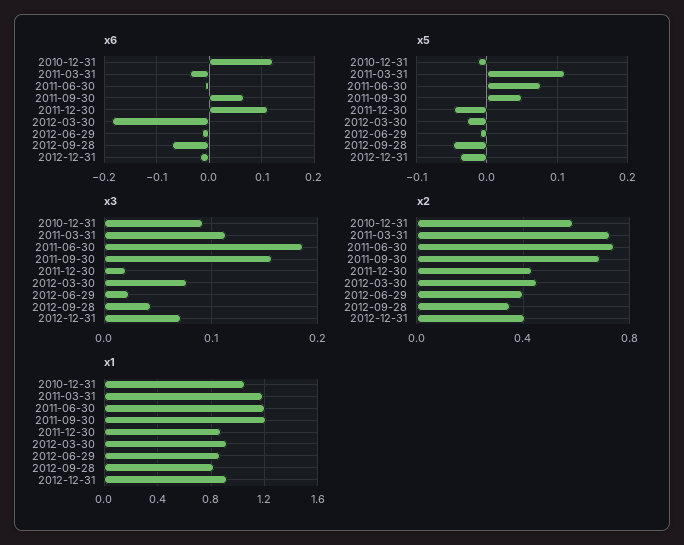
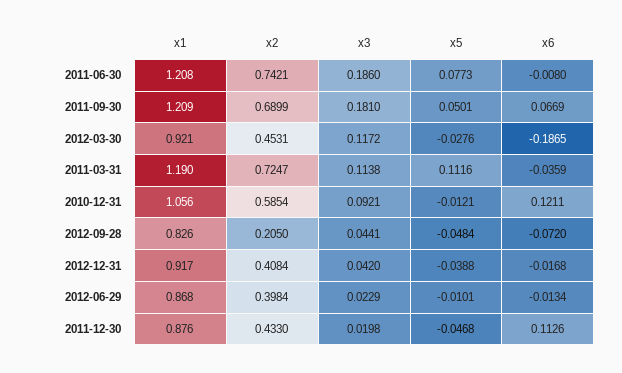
  {
    "x6": {
      "2010-12-31": 0.1211,
      "2011-03-31": -0.0359,
      "2011-06-30": -0.008,
      "2011-09-30": 0.0669,
      "2011-12-30": 0.1126,
      "2012-03-30": -0.1865,
      "2012-06-29": -0.0134,
      "2012-09-28": -0.072,
      "2012-12-31": -0.0168
    },
    "x5": {
      "2010-12-31": -0.0121,
      "2011-03-31": 0.1116,
      "2011-06-30": 0.0773,
      "2011-09-30": 0.0501,
      "2011-12-30": -0.0468,
      "2012-03-30": -0.0276,
      "2012-06-29": -0.0101,
      "2012-09-28": -0.0484,
      "2012-12-31": -0.0388
    },
    "x3": {
      "2010-12-31": 0.0921,
      "2011-03-31": 0.1138,
      "2011-06-30": 0.186,
-     "2011-09-30": 0.16,
+     "2011-09-30": 0.181,
      "2011-12-30": 0.0198,
-     "2012-03-30": 0.08,
+     "2012-03-30": 0.1172,
      "2012-06-29": 0.0229,
      "2012-09-28": 0.0441,
-     "2012-12-31": 0.07
+     "2012-12-31": 0.042
    },
    "x2": {
      "2010-12-31": 0.5854,
      "2011-03-31": 0.7247,
      "2011-06-30": 0.7421,
      "2011-09-30": 0.6899,
      "2011-12-30": 0.433,
      "2012-03-30": 0.4531,
      "2012-06-29": 0.3984,
-     "2012-09-28": 0.35,
+     "2012-09-28": 0.205,
      "2012-12-31": 0.4084
    },
    "x1": {
      "2010-12-31": 1.056,
      "2011-03-31": 1.19,
      "2011-06-30": 1.208,
      "2011-09-30": 1.209,
      "2011-12-30": 0.876,
      "2012-03-30": 0.921,
      "2012-06-29": 0.868,
      "2012-09-28": 0.826,
      "2012-12-31": 0.917
    }
  }

